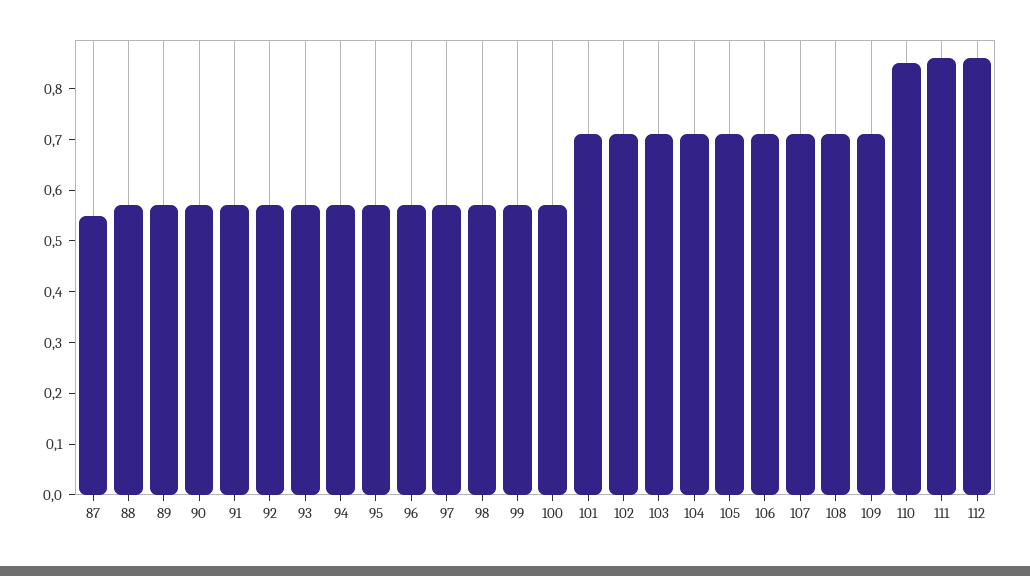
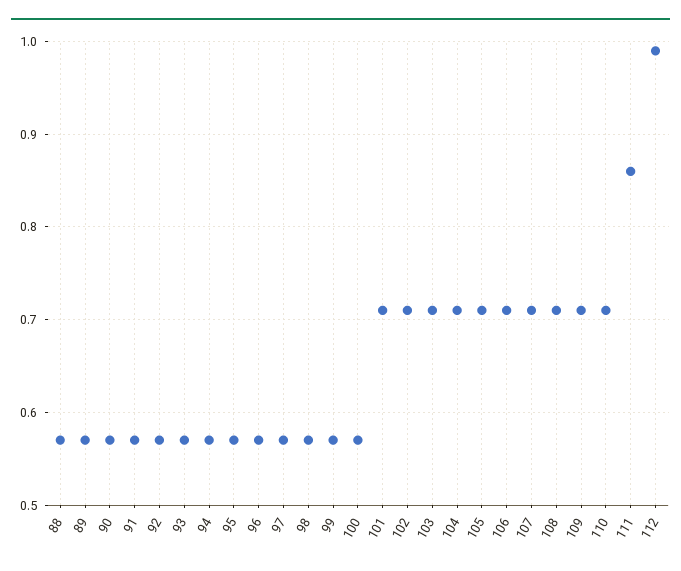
  {
-   "87": 0.55,
    "88": 0.57,
    "89": 0.57,
    "90": 0.57,
    "91": 0.57,
    "92": 0.57,
    "93": 0.57,
    "94": 0.57,
    "95": 0.57,
    "96": 0.57,
    "97": 0.57,
    "98": 0.57,
    "99": 0.57,
    "100": 0.57,
    "101": 0.71,
    "102": 0.71,
    "103": 0.71,
    "104": 0.71,
    "105": 0.71,
    "106": 0.71,
    "107": 0.71,
    "108": 0.71,
    "109": 0.71,
-   "110": 0.85,
+   "110": 0.71,
    "111": 0.86,
-   "112": 0.85
+   "112": 0.99
  }

